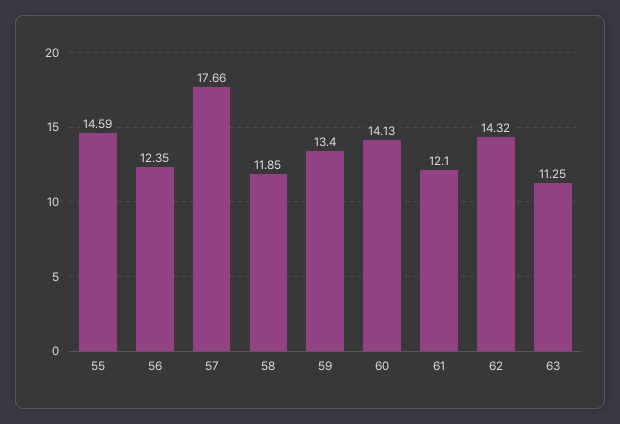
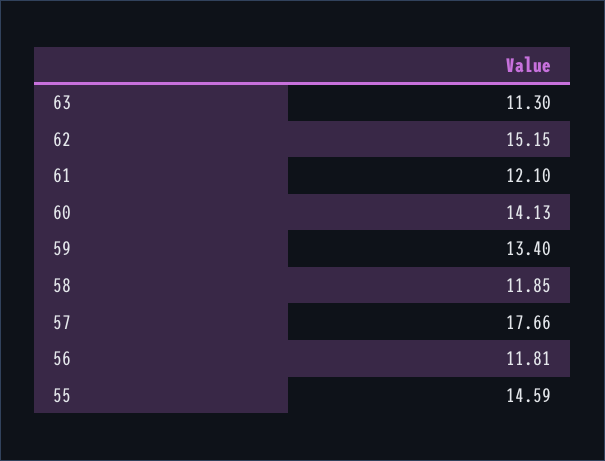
  {
    "55": 14.59,
-   "56": 12.35,
+   "56": 11.81,
    "57": 17.66,
    "58": 11.85,
    "59": 13.4,
    "60": 14.13,
    "61": 12.1,
-   "62": 14.32,
+   "62": 15.15,
-   "63": 11.25
+   "63": 11.3
  }

